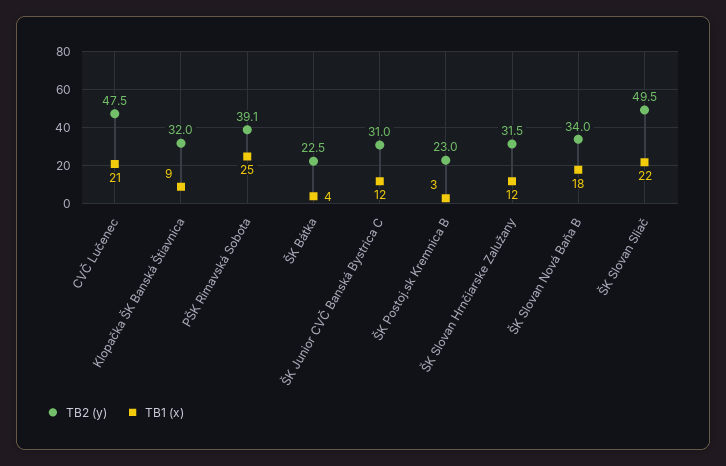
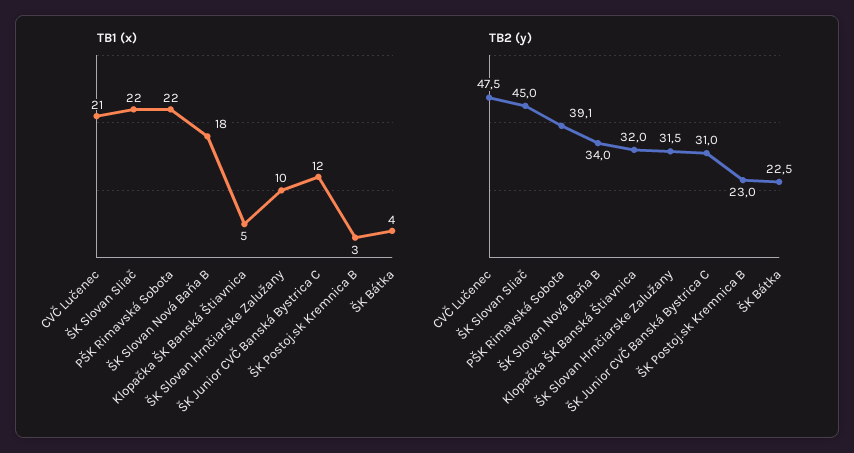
  {
    "TB2 (y)": {
      "CVČ Lučenec": 47.5,
      "Klopačka ŠK Banská Štiavnica": 32,
      "PŠK Rimavská Sobota": 39.1,
      "ŠK Bátka": 22.5,
      "ŠK Junior CVČ Banská Bystrica C": 31,
      "ŠK Postoj.sk Kremnica B": 23,
      "ŠK Slovan Hrnčiarske Zalužany": 31.5,
      "ŠK Slovan Nová Baňa B": 34,
-     "ŠK Slovan Sliač": 49.5
+     "ŠK Slovan Sliač": 45
    },
    "TB1 (x)": {
      "CVČ Lučenec": 21,
-     "Klopačka ŠK Banská Štiavnica": 9,
+     "Klopačka ŠK Banská Štiavnica": 5,
-     "PŠK Rimavská Sobota": 25,
+     "PŠK Rimavská Sobota": 22,
      "ŠK Bátka": 4,
      "ŠK Junior CVČ Banská Bystrica C": 12,
      "ŠK Postoj.sk Kremnica B": 3,
-     "ŠK Slovan Hrnčiarske Zalužany": 12,
+     "ŠK Slovan Hrnčiarske Zalužany": 10,
      "ŠK Slovan Nová Baňa B": 18,
      "ŠK Slovan Sliač": 22
    }
  }

